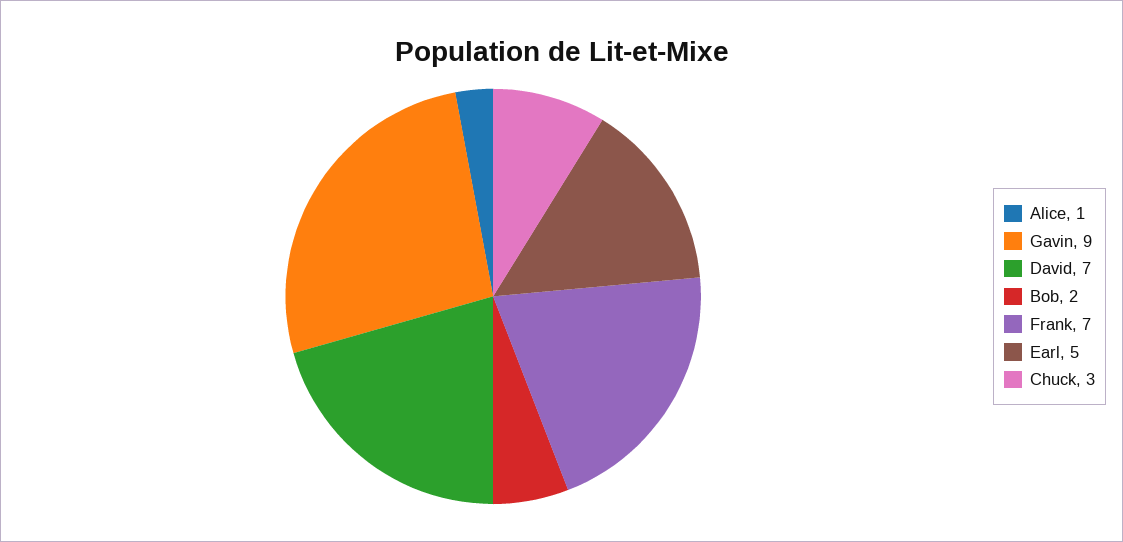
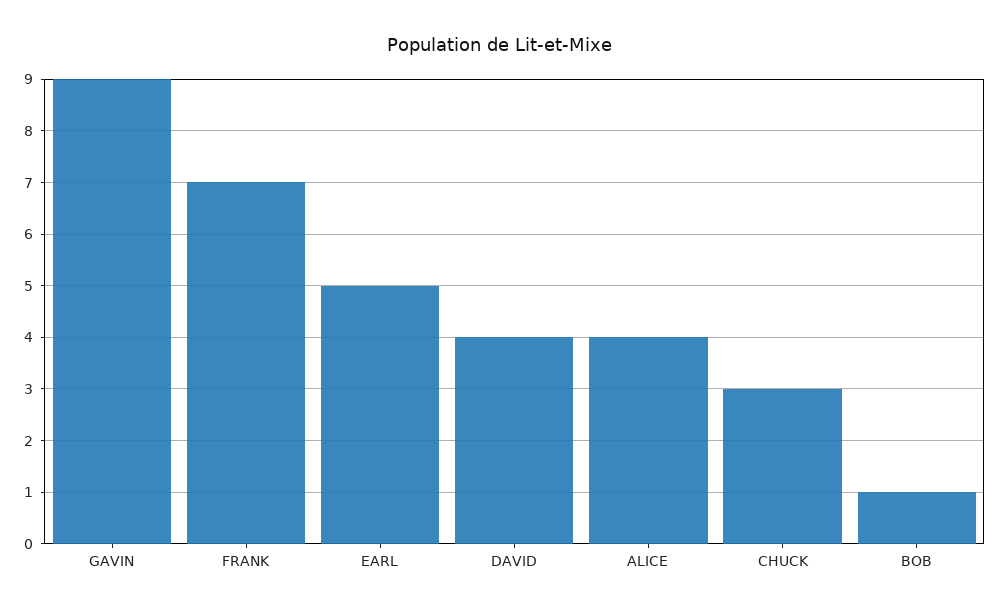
  {
-   "Alice": 1,
+   "Alice": 4,
    "Gavin": 9,
-   "David": 7,
+   "David": 4,
-   "Bob": 2,
+   "Bob": 1,
    "Frank": 7,
    "Earl": 5,
    "Chuck": 3
  }

